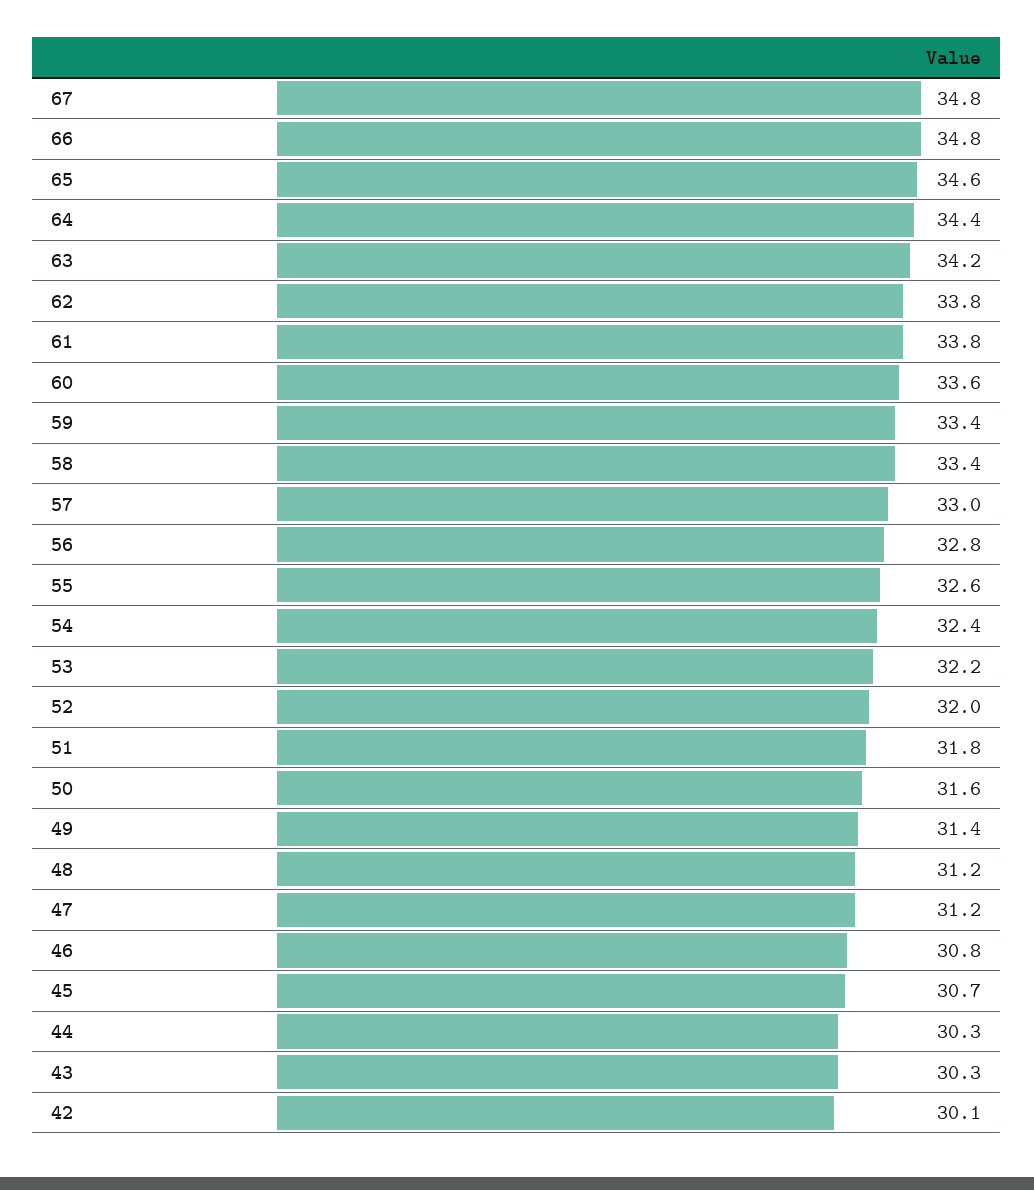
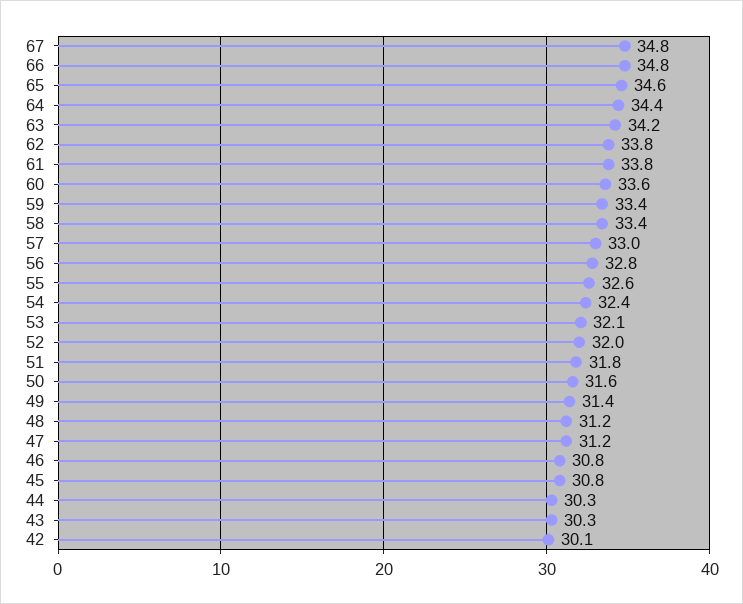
  {
    "67": 34.8,
    "66": 34.8,
    "65": 34.6,
    "64": 34.4,
    "63": 34.2,
    "62": 33.8,
    "61": 33.8,
    "60": 33.6,
    "59": 33.4,
    "58": 33.4,
    "57": 33,
    "56": 32.8,
    "55": 32.6,
    "54": 32.4,
-   "53": 32.2,
+   "53": 32.1,
    "52": 32,
    "51": 31.8,
    "50": 31.6,
    "49": 31.4,
    "48": 31.2,
    "47": 31.2,
    "46": 30.8,
-   "45": 30.7,
+   "45": 30.8,
    "44": 30.3,
    "43": 30.3,
    "42": 30.1
  }

